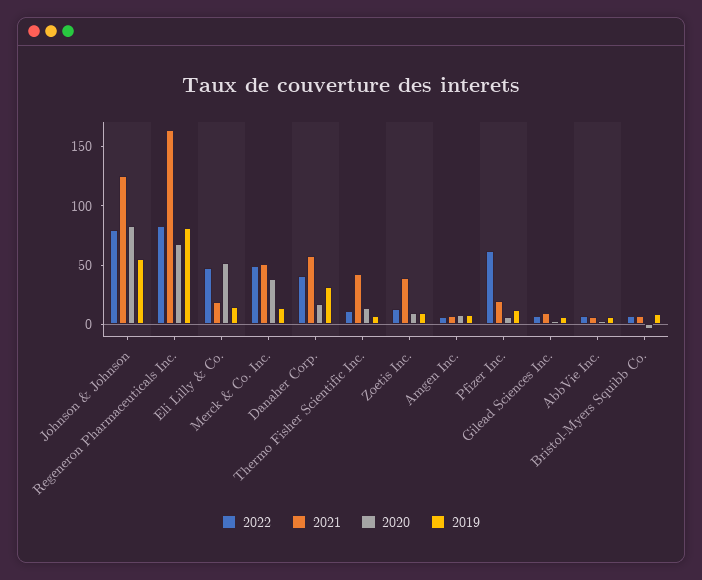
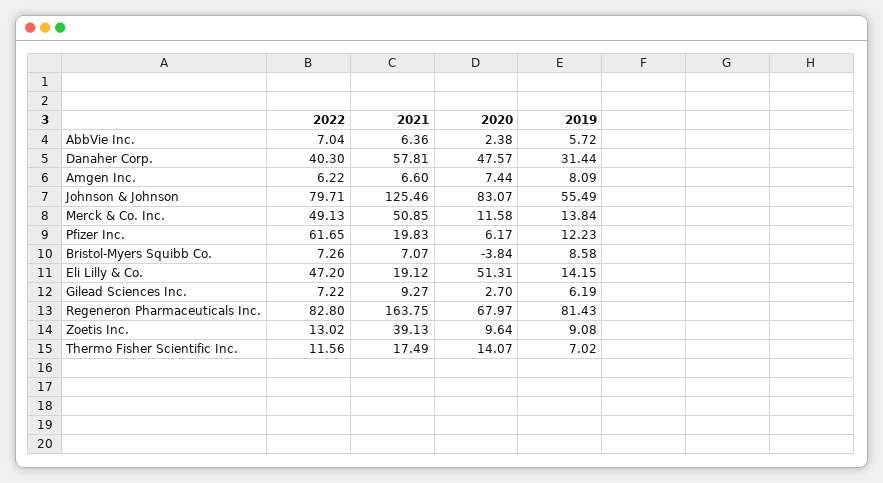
  {
    "2022": {
      "Johnson & Johnson": 79.71,
      "Regeneron Pharmaceuticals Inc.": 82.8,
      "Eli Lilly & Co.": 47.2,
      "Merck & Co. Inc.": 49.13,
      "Danaher Corp.": 40.3,
      "Thermo Fisher Scientific Inc.": 11.56,
      "Zoetis Inc.": 13.02,
      "Amgen Inc.": 6.22,
      "Pfizer Inc.": 61.65,
      "Gilead Sciences Inc.": 7.22,
      "AbbVie Inc.": 7.04,
      "Bristol-Myers Squibb Co.": 7.26
    },
    "2021": {
      "Johnson & Johnson": 125.46,
      "Regeneron Pharmaceuticals Inc.": 163.75,
      "Eli Lilly & Co.": 19.12,
      "Merck & Co. Inc.": 50.85,
      "Danaher Corp.": 57.81,
-     "Thermo Fisher Scientific Inc.": 40,
+     "Thermo Fisher Scientific Inc.": 17.49,
      "Zoetis Inc.": 39.13,
      "Amgen Inc.": 6.6,
      "Pfizer Inc.": 19.83,
      "Gilead Sciences Inc.": 9.27,
      "AbbVie Inc.": 6.36,
      "Bristol-Myers Squibb Co.": 7.07
    },
    "2020": {
      "Johnson & Johnson": 83.07,
      "Regeneron Pharmaceuticals Inc.": 67.97,
      "Eli Lilly & Co.": 51.31,
-     "Merck & Co. Inc.": 40,
+     "Merck & Co. Inc.": 11.58,
-     "Danaher Corp.": 20,
+     "Danaher Corp.": 47.57,
      "Thermo Fisher Scientific Inc.": 14.07,
      "Zoetis Inc.": 9.64,
      "Amgen Inc.": 7.44,
      "Pfizer Inc.": 6.17,
      "Gilead Sciences Inc.": 2.7,
      "AbbVie Inc.": 2.38,
      "Bristol-Myers Squibb Co.": -3.84
    },
    "2019": {
      "Johnson & Johnson": 55.49,
      "Regeneron Pharmaceuticals Inc.": 81.43,
      "Eli Lilly & Co.": 14.15,
      "Merck & Co. Inc.": 13.84,
      "Danaher Corp.": 31.44,
      "Thermo Fisher Scientific Inc.": 7.02,
      "Zoetis Inc.": 9.08,
      "Amgen Inc.": 8.09,
      "Pfizer Inc.": 12.23,
      "Gilead Sciences Inc.": 6.19,
      "AbbVie Inc.": 5.72,
      "Bristol-Myers Squibb Co.": 8.58
    }
  }

